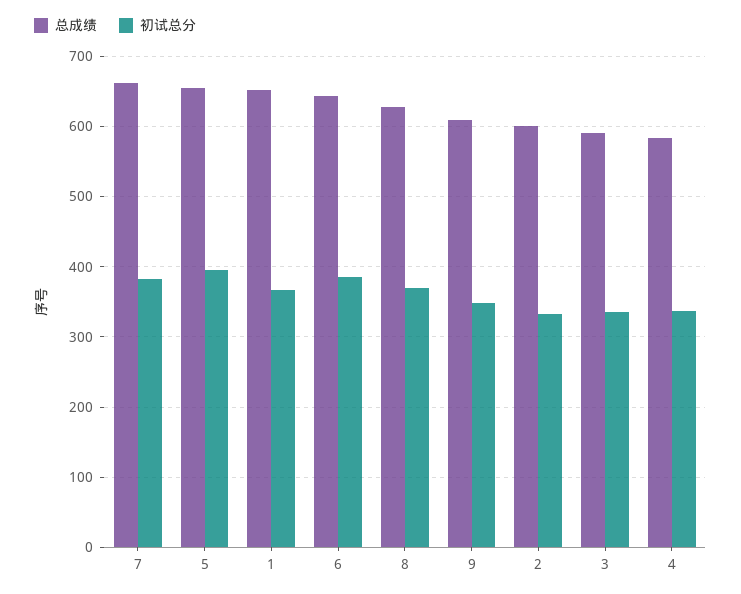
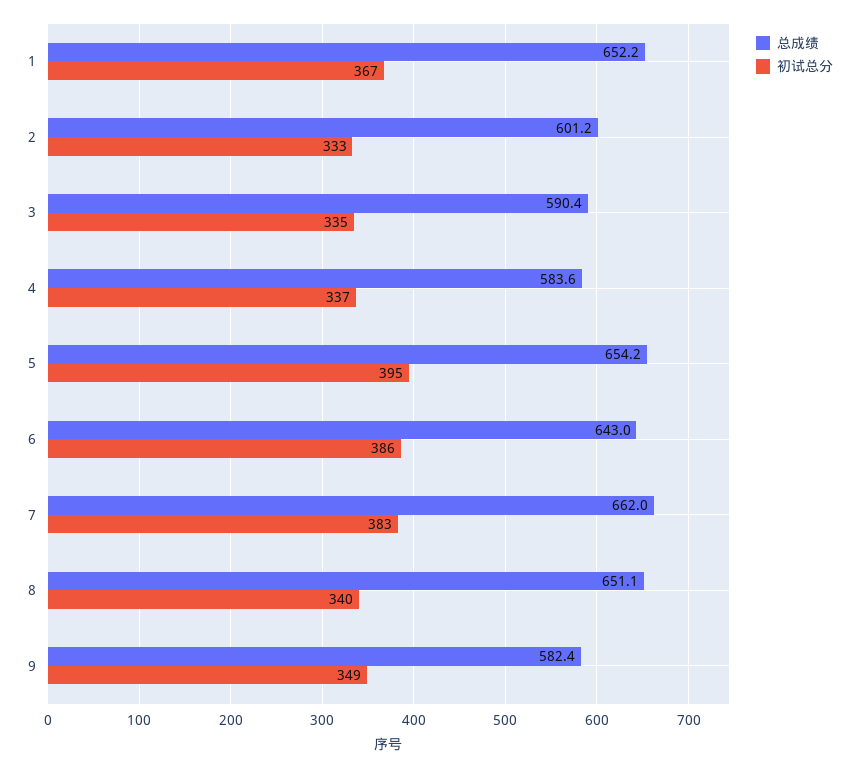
  {
    "总成绩": {
      "7": 662,
      "5": 654.2,
      "1": 652.2,
      "6": 643,
-     "8": 630,
+     "8": 651.1,
-     "9": 610,
+     "9": 582.4,
      "2": 601.2,
      "3": 590.4,
      "4": 583.6
    },
    "初试总分": {
      "7": 383,
      "5": 395,
      "1": 367,
      "6": 386,
-     "8": 370,
+     "8": 340,
      "9": 349,
      "2": 333,
      "3": 335,
      "4": 337
    }
  }

